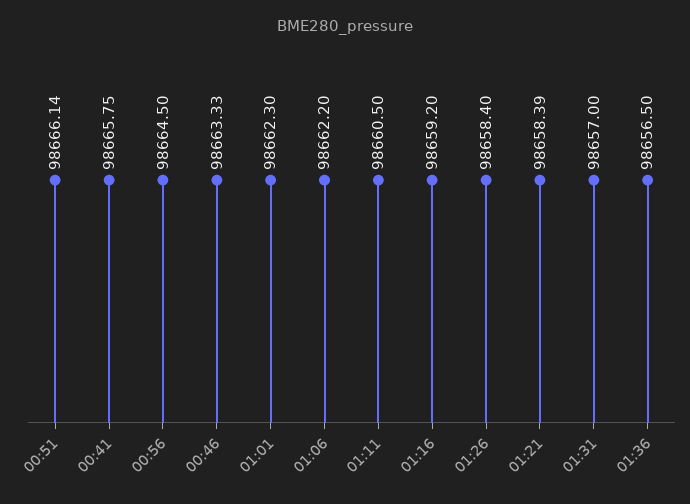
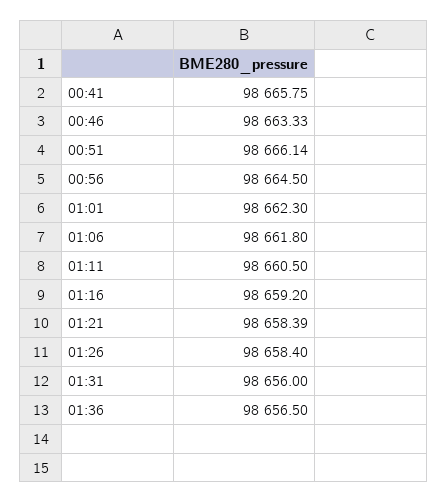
  {
    "00:51": 98666.14,
    "00:41": 98665.75,
    "00:56": 98664.5,
    "00:46": 98663.33,
    "01:01": 98662.3,
-   "01:06": 98662.2,
+   "01:06": 98661.8,
    "01:11": 98660.5,
    "01:16": 98659.2,
    "01:26": 98658.4,
    "01:21": 98658.39,
-   "01:31": 98657,
+   "01:31": 98656,
    "01:36": 98656.5
  }

